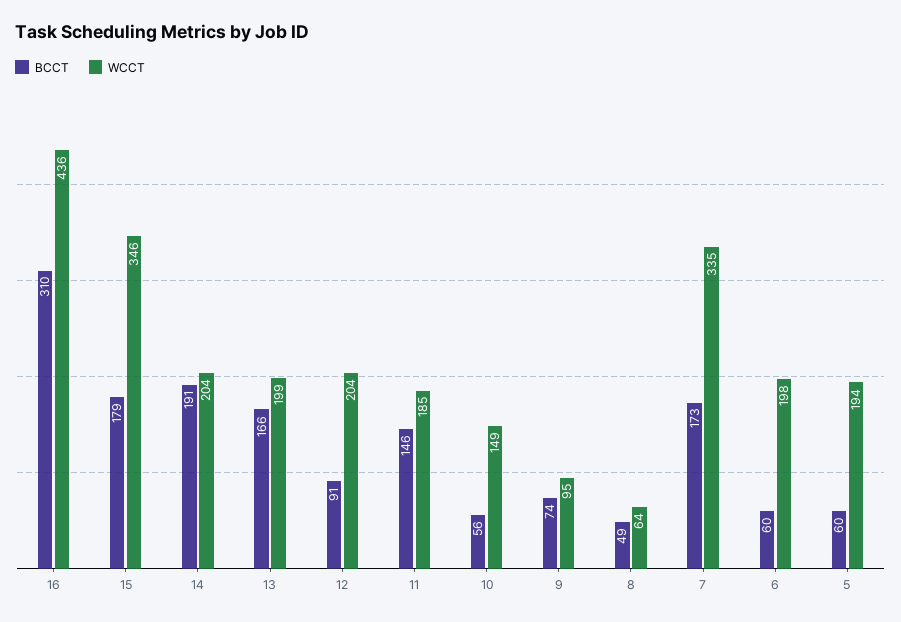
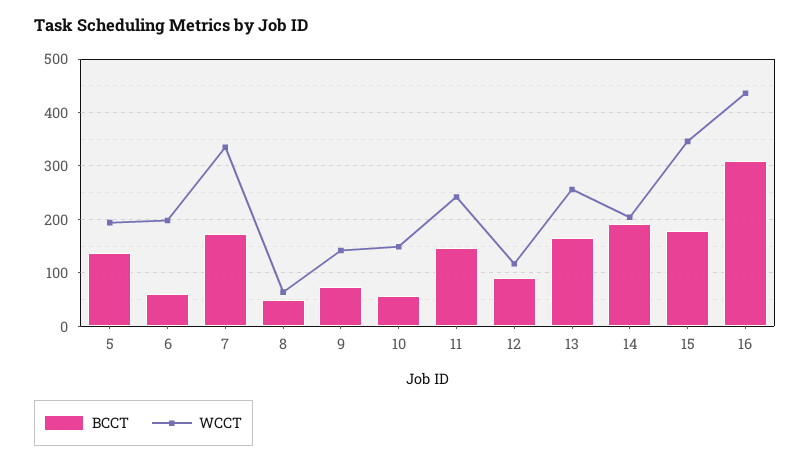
  {
    "BCCT": {
      "16": 310,
      "15": 179,
      "14": 191,
      "13": 166,
      "12": 91,
      "11": 146,
      "10": 56,
      "9": 74,
      "8": 49,
      "7": 173,
      "6": 60,
-     "5": 60
+     "5": 140
    },
    "WCCT": {
      "16": 436,
      "15": 346,
      "14": 204,
-     "13": 199,
+     "13": 260,
-     "12": 204,
+     "12": 120,
-     "11": 185,
+     "11": 240,
      "10": 149,
-     "9": 95,
+     "9": 140,
      "8": 64,
      "7": 335,
      "6": 198,
      "5": 194
    }
  }

